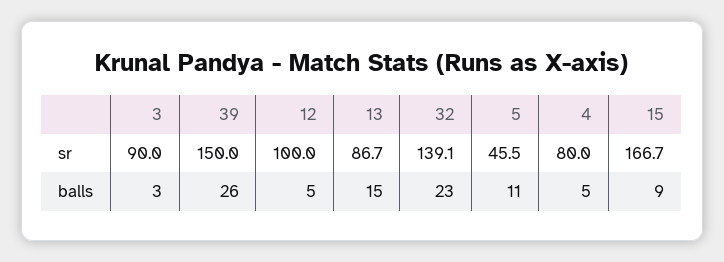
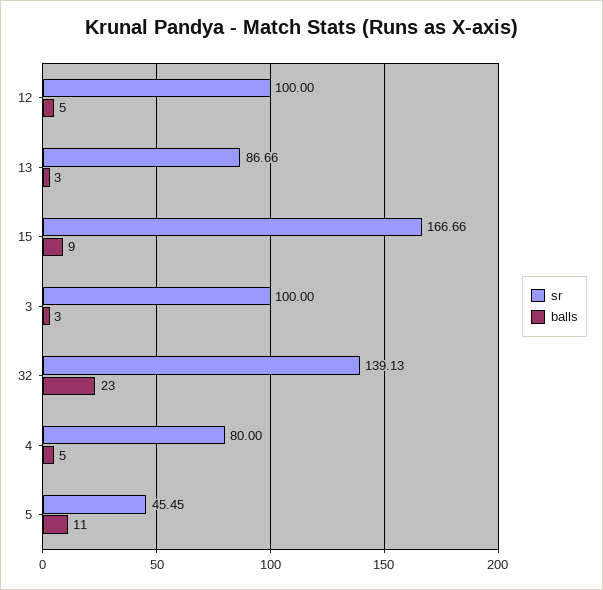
  {
    "sr": {
-     "3": 90,
+     "3": 100,
-     "39": 150,
      "12": 100,
      "13": 86.66,
      "32": 139.13,
      "5": 45.45,
      "4": 80,
      "15": 166.66
    },
    "balls": {
      "3": 3,
-     "39": 26,
      "12": 5,
-     "13": 15,
+     "13": 3,
      "32": 23,
      "5": 11,
      "4": 5,
      "15": 9
    }
  }

